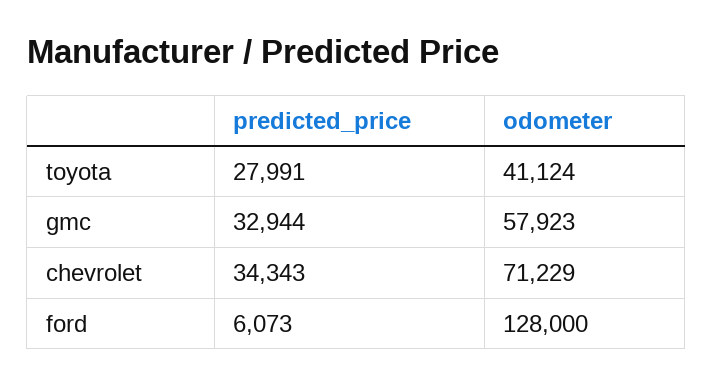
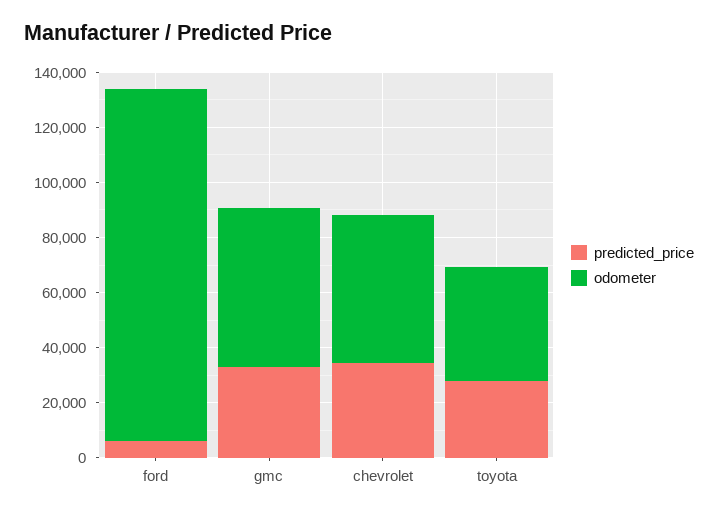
  {
    "predicted_price": {
      "toyota": 27991,
      "gmc": 32944,
      "chevrolet": 34343,
      "ford": 6073
    },
    "odometer": {
      "toyota": 41124,
      "gmc": 57923,
-     "chevrolet": 71229,
+     "chevrolet": 55000,
      "ford": 128000
    }
  }

